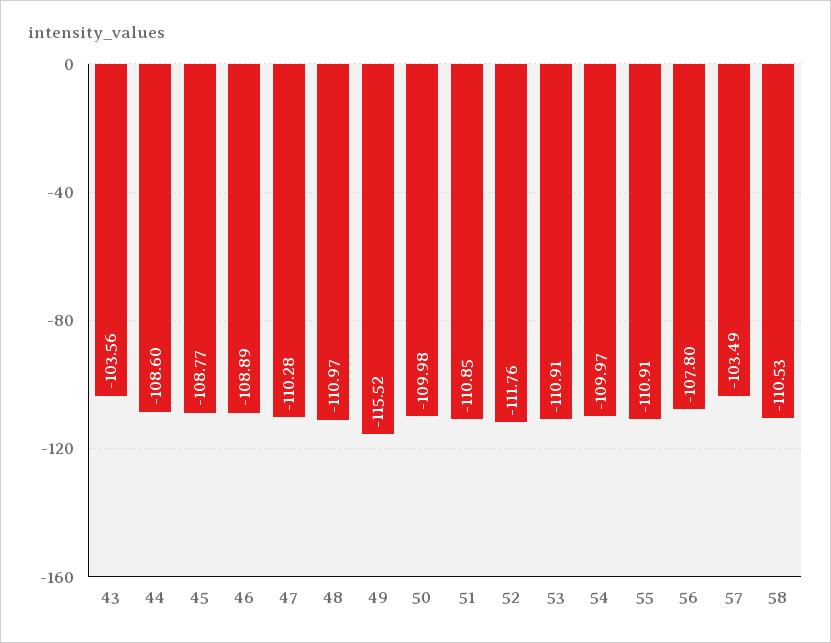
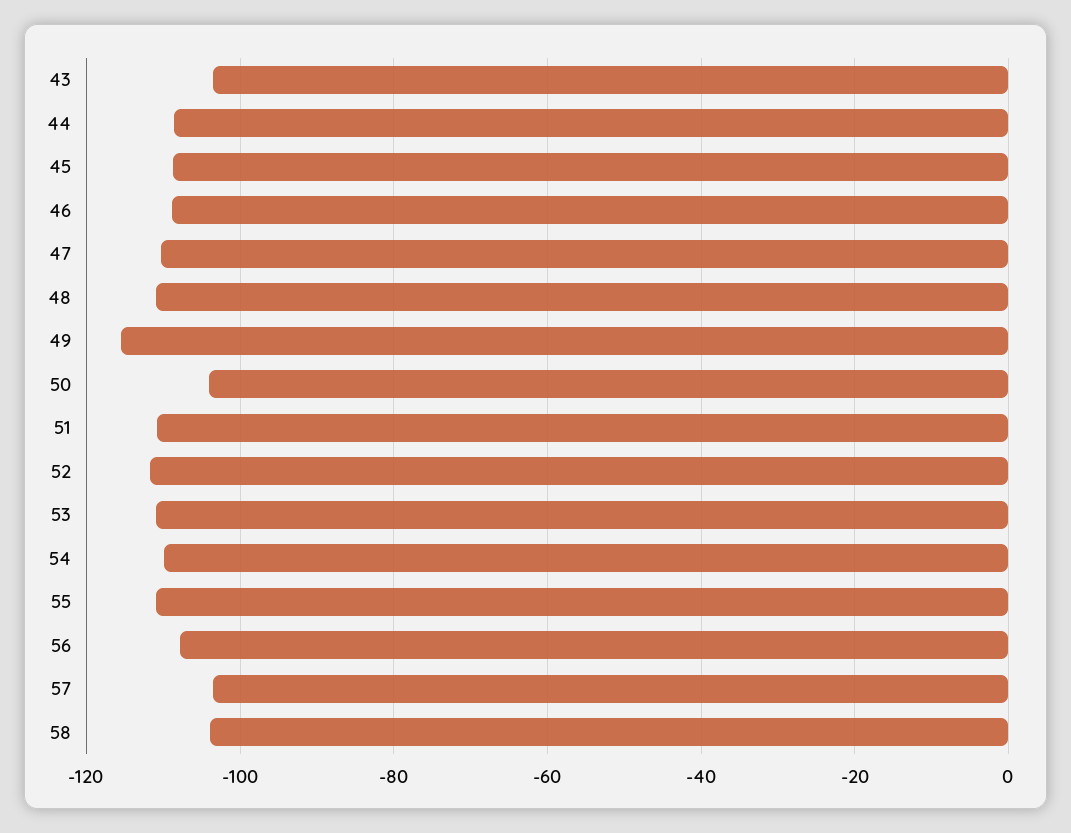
  {
    "43": -103.56,
    "44": -108.6,
    "45": -108.77,
    "46": -108.89,
    "47": -110.28,
    "48": -110.97,
    "49": -115.52,
-   "50": -109.98,
+   "50": -104,
    "51": -110.85,
    "52": -111.76,
    "53": -110.91,
    "54": -109.97,
    "55": -110.91,
    "56": -107.8,
    "57": -103.49,
-   "58": -110.53
+   "58": -104
  }

